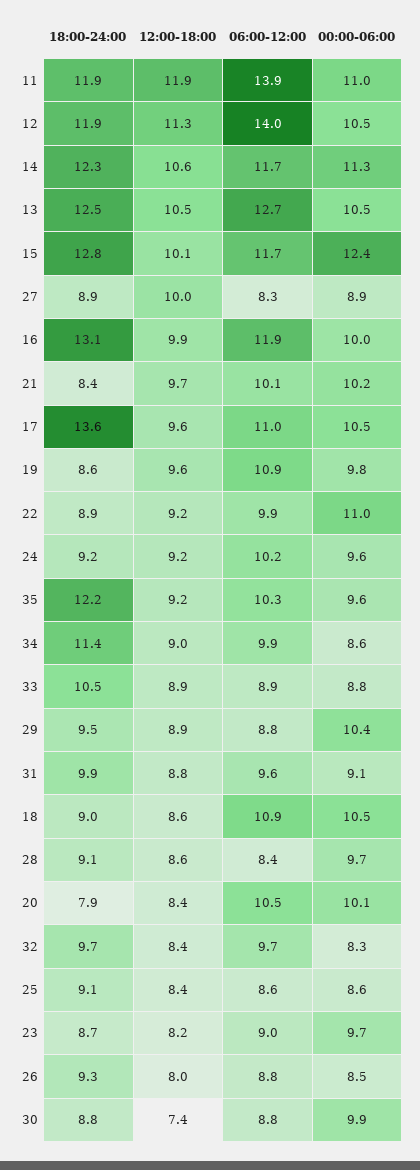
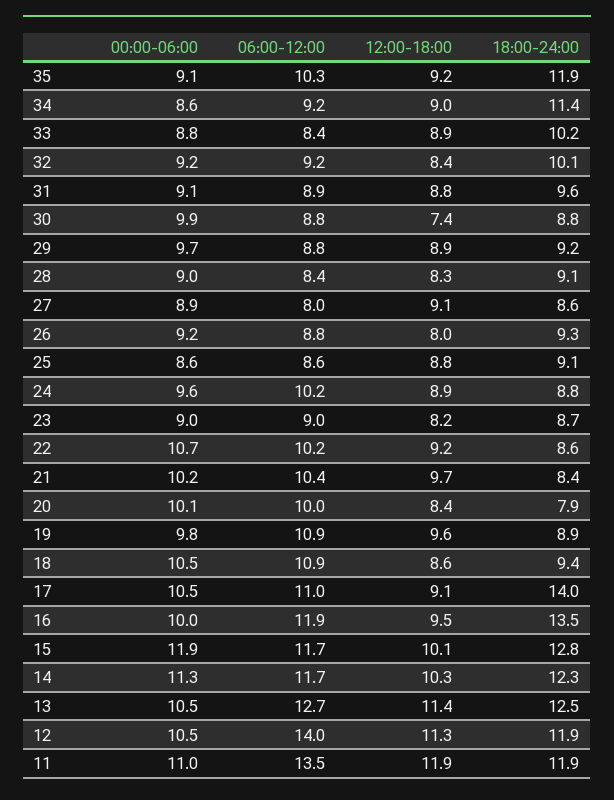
  {
    "18:00-24:00": {
      "11": 11.9,
      "12": 11.9,
      "14": 12.3,
      "13": 12.5,
      "15": 12.8,
-     "27": 8.9,
+     "27": 8.6,
-     "16": 13.1,
+     "16": 13.5,
      "21": 8.4,
-     "17": 13.6,
+     "17": 14,
-     "19": 8.6,
+     "19": 8.9,
-     "22": 8.9,
+     "22": 8.6,
-     "24": 9.2,
+     "24": 8.8,
-     "35": 12.2,
+     "35": 11.9,
      "34": 11.4,
-     "33": 10.5,
+     "33": 10.2,
-     "29": 9.5,
+     "29": 9.2,
-     "31": 9.9,
+     "31": 9.6,
-     "18": 9,
+     "18": 9.4,
      "28": 9.1,
      "20": 7.9,
-     "32": 9.7,
+     "32": 10.1,
      "25": 9.1,
      "23": 8.7,
      "26": 9.3,
      "30": 8.8
    },
    "12:00-18:00": {
      "11": 11.9,
      "12": 11.3,
-     "14": 10.6,
+     "14": 10.3,
-     "13": 10.5,
+     "13": 11.4,
      "15": 10.1,
-     "27": 10,
+     "27": 9.1,
-     "16": 9.9,
+     "16": 9.5,
      "21": 9.7,
-     "17": 9.6,
+     "17": 9.1,
      "19": 9.6,
      "22": 9.2,
-     "24": 9.2,
+     "24": 8.9,
      "35": 9.2,
      "34": 9,
      "33": 8.9,
      "29": 8.9,
      "31": 8.8,
      "18": 8.6,
-     "28": 8.6,
+     "28": 8.3,
      "20": 8.4,
      "32": 8.4,
-     "25": 8.4,
+     "25": 8.8,
      "23": 8.2,
      "26": 8,
      "30": 7.4
    },
    "06:00-12:00": {
-     "11": 13.9,
+     "11": 13.5,
      "12": 14,
      "14": 11.7,
      "13": 12.7,
      "15": 11.7,
-     "27": 8.3,
+     "27": 8,
      "16": 11.9,
-     "21": 10.1,
+     "21": 10.4,
      "17": 11,
      "19": 10.9,
-     "22": 9.9,
+     "22": 10.2,
      "24": 10.2,
      "35": 10.3,
-     "34": 9.9,
+     "34": 9.2,
-     "33": 8.9,
+     "33": 8.4,
      "29": 8.8,
-     "31": 9.6,
+     "31": 8.9,
      "18": 10.9,
      "28": 8.4,
-     "20": 10.5,
+     "20": 10,
-     "32": 9.7,
+     "32": 9.2,
      "25": 8.6,
      "23": 9,
      "26": 8.8,
      "30": 8.8
    },
    "00:00-06:00": {
      "11": 11,
      "12": 10.5,
      "14": 11.3,
      "13": 10.5,
-     "15": 12.4,
+     "15": 11.9,
      "27": 8.9,
      "16": 10,
      "21": 10.2,
      "17": 10.5,
      "19": 9.8,
-     "22": 11,
+     "22": 10.7,
      "24": 9.6,
-     "35": 9.6,
+     "35": 9.1,
      "34": 8.6,
      "33": 8.8,
-     "29": 10.4,
+     "29": 9.7,
      "31": 9.1,
      "18": 10.5,
-     "28": 9.7,
+     "28": 9,
      "20": 10.1,
-     "32": 8.3,
+     "32": 9.2,
      "25": 8.6,
-     "23": 9.7,
+     "23": 9,
-     "26": 8.5,
+     "26": 9.2,
      "30": 9.9
    }
  }

